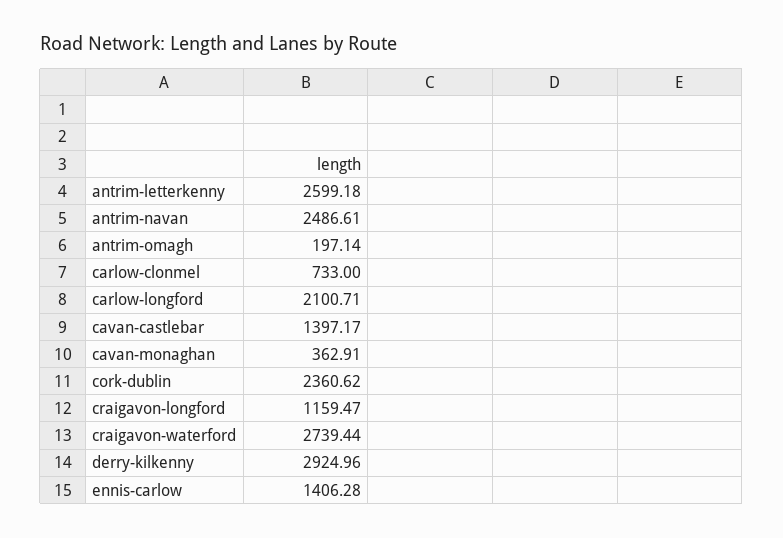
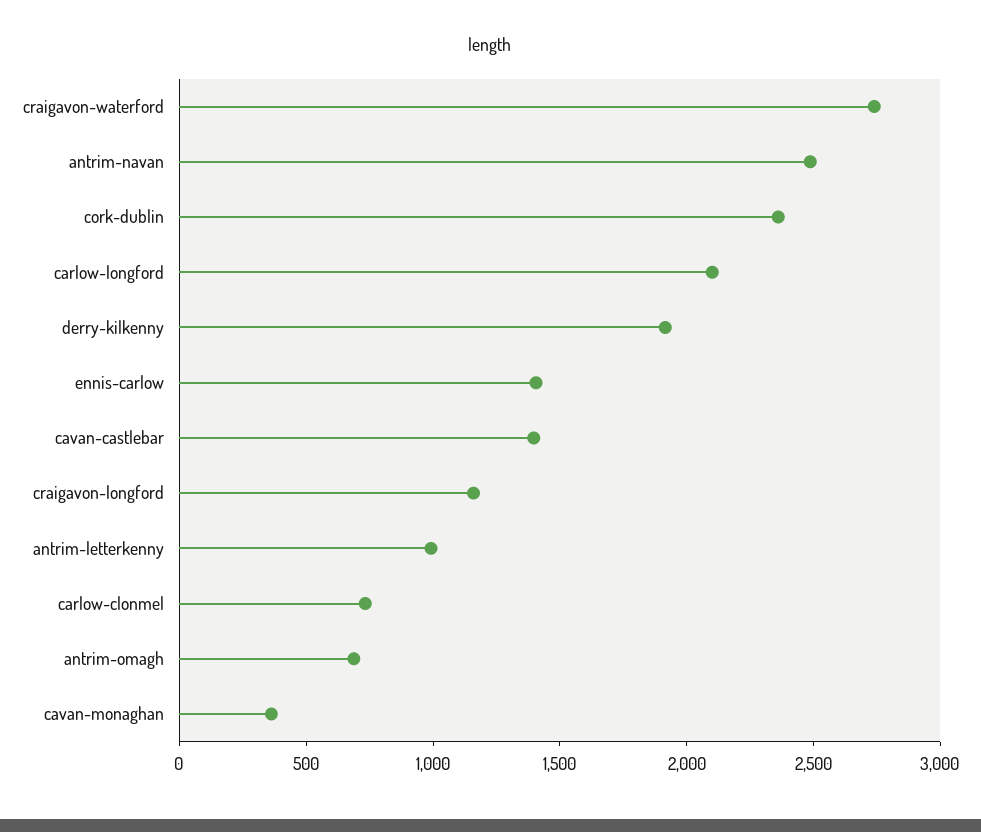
  {
-   "antrim-letterkenny": 2599.18,
+   "antrim-letterkenny": 1000,
    "antrim-navan": 2486.61,
-   "antrim-omagh": 197.14,
+   "antrim-omagh": 700,
    "carlow-clonmel": 733,
    "carlow-longford": 2100.71,
    "cavan-castlebar": 1397.17,
    "cavan-monaghan": 362.91,
    "cork-dublin": 2360.62,
    "craigavon-longford": 1159.47,
    "craigavon-waterford": 2739.44,
-   "derry-kilkenny": 2924.96,
+   "derry-kilkenny": 1900,
    "ennis-carlow": 1406.28
  }

